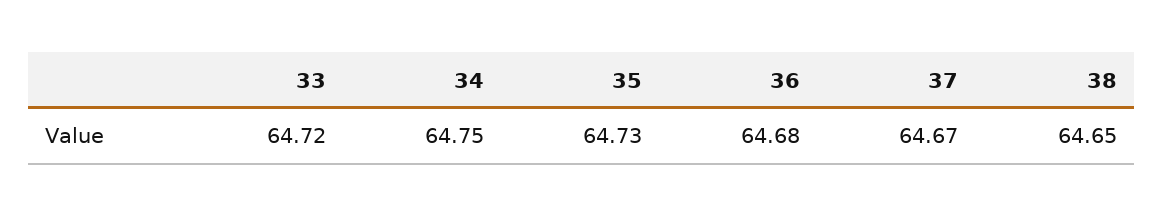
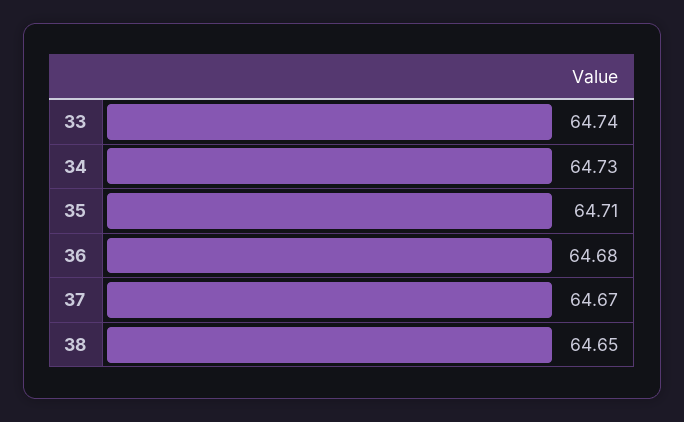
  {
-   "33": 64.72,
+   "33": 64.74,
-   "34": 64.75,
+   "34": 64.73,
-   "35": 64.73,
+   "35": 64.71,
    "36": 64.68,
    "37": 64.67,
    "38": 64.65
  }

